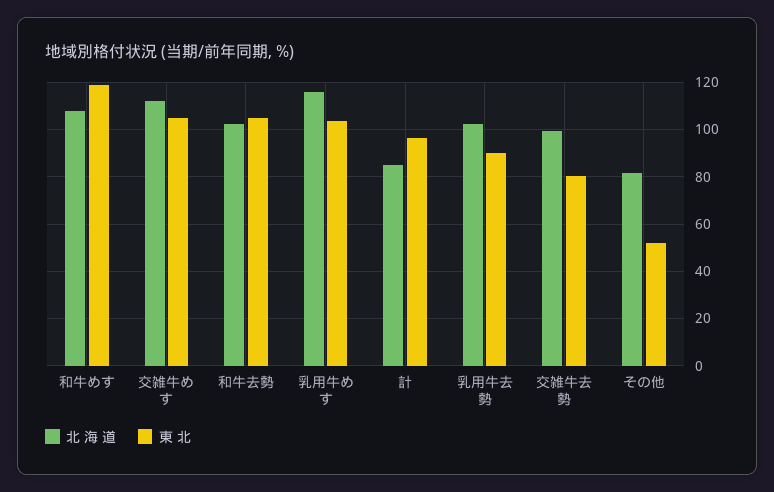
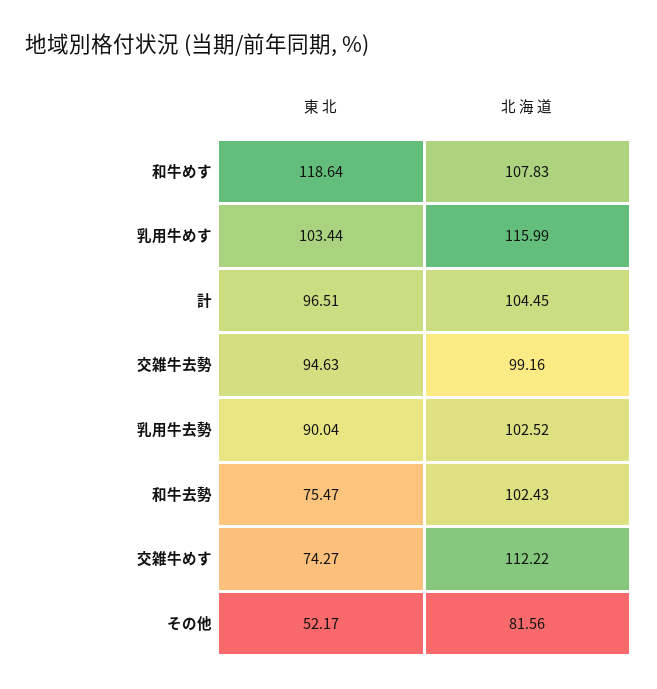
  {
    "北 海 道": {
      "和牛めす": 107.83,
      "交雑牛めす": 112.22,
      "和牛去勢": 102.43,
      "乳用牛めす": 115.99,
-     "計": 85,
+     "計": 104.45,
      "乳用牛去勢": 102.52,
      "交雑牛去勢": 99.16,
      "その他": 81.56
    },
    "東 北": {
      "和牛めす": 118.64,
-     "交雑牛めす": 105,
+     "交雑牛めす": 74.27,
-     "和牛去勢": 105,
+     "和牛去勢": 75.47,
      "乳用牛めす": 103.44,
      "計": 96.51,
      "乳用牛去勢": 90.04,
-     "交雑牛去勢": 80,
+     "交雑牛去勢": 94.63,
      "その他": 52.17
    }
  }

